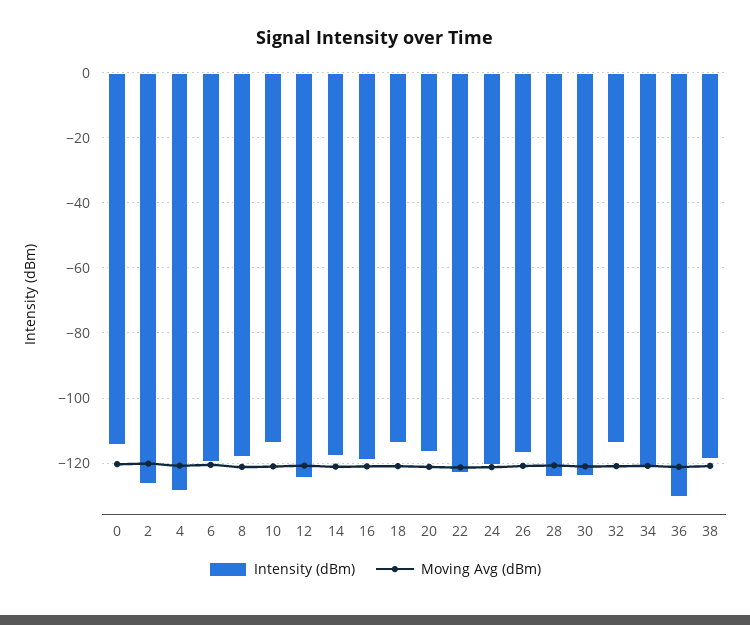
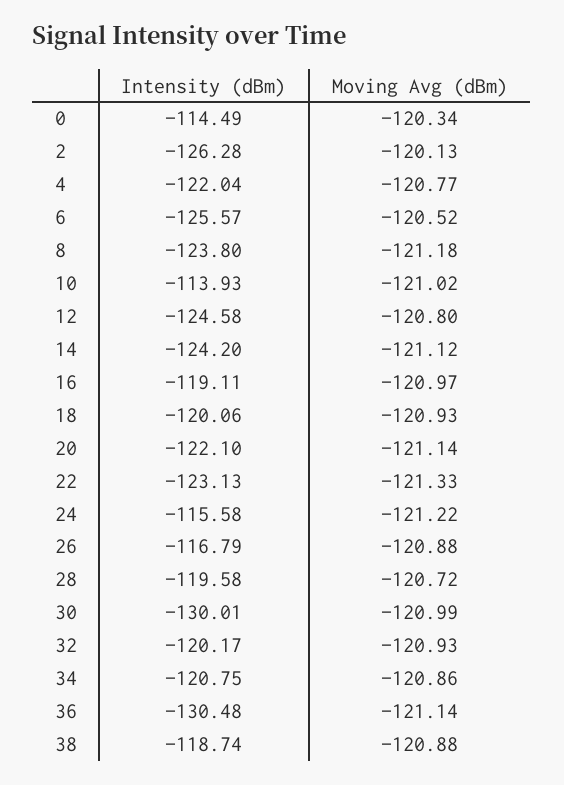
  {
    "Intensity (dBm)": {
      "0": -114.49,
      "2": -126.28,
-     "4": -128,
+     "4": -122.04,
-     "6": -120,
+     "6": -125.57,
-     "8": -118,
+     "8": -123.8,
      "10": -113.93,
      "12": -124.58,
-     "14": -118,
+     "14": -124.2,
      "16": -119.11,
-     "18": -114,
+     "18": -120.06,
-     "20": -116,
+     "20": -122.1,
      "22": -123.13,
-     "24": -120,
+     "24": -115.58,
      "26": -116.79,
-     "28": -124,
+     "28": -119.58,
-     "30": -124,
+     "30": -130.01,
-     "32": -114,
+     "32": -120.17,
      "34": -120.75,
      "36": -130.48,
      "38": -118.74
    },
    "Moving Avg (dBm)": {
      "0": -120.34,
      "2": -120.13,
      "4": -120.77,
      "6": -120.52,
      "8": -121.18,
      "10": -121.02,
      "12": -120.8,
      "14": -121.12,
      "16": -120.97,
      "18": -120.93,
      "20": -121.14,
      "22": -121.33,
      "24": -121.22,
      "26": -120.88,
      "28": -120.72,
      "30": -120.99,
      "32": -120.93,
      "34": -120.86,
      "36": -121.14,
      "38": -120.88
    }
  }

